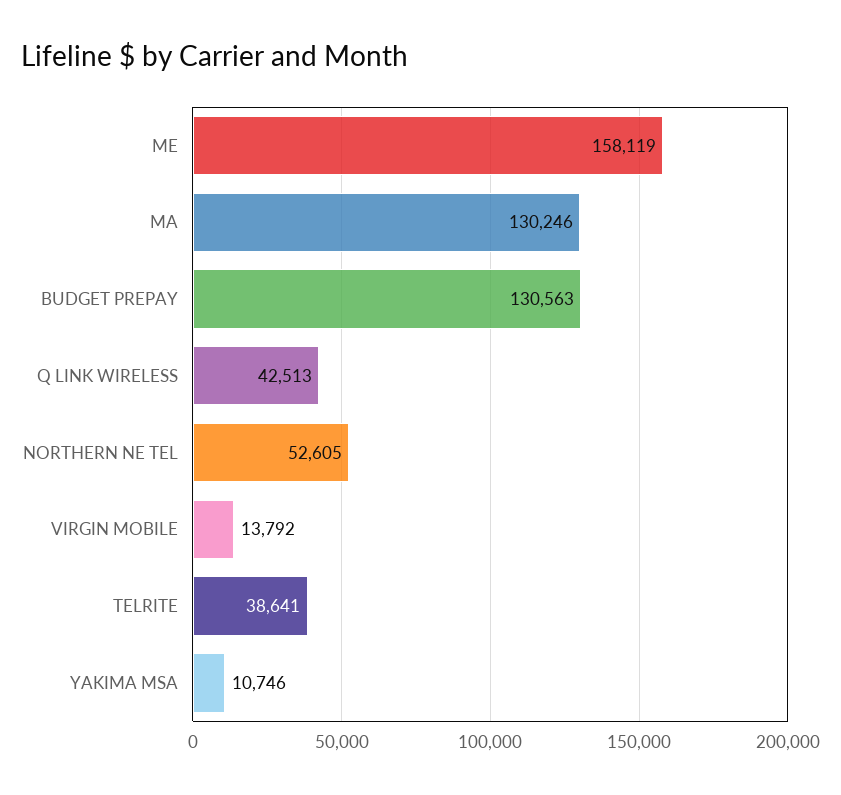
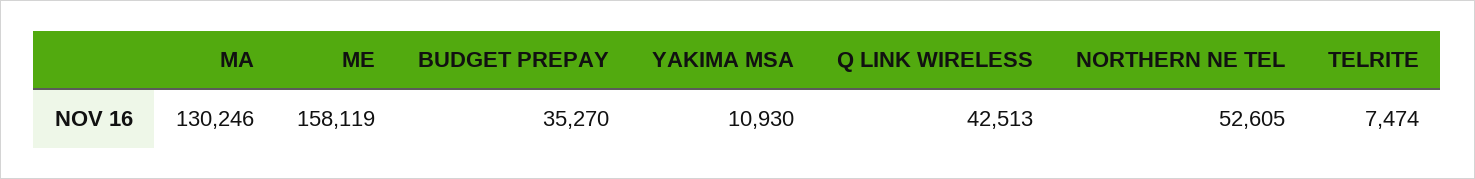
  {
    "ME": 158119,
    "MA": 130246,
-   "BUDGET PREPAY": 130563,
+   "BUDGET PREPAY": 35270,
    "Q LINK WIRELESS": 42513,
    "NORTHERN NE TEL": 52605,
-   "VIRGIN MOBILE": 13792,
-   "TELRITE": 38641,
+   "TELRITE": 7474,
-   "YAKIMA MSA": 10746
+   "YAKIMA MSA": 10930
  }

